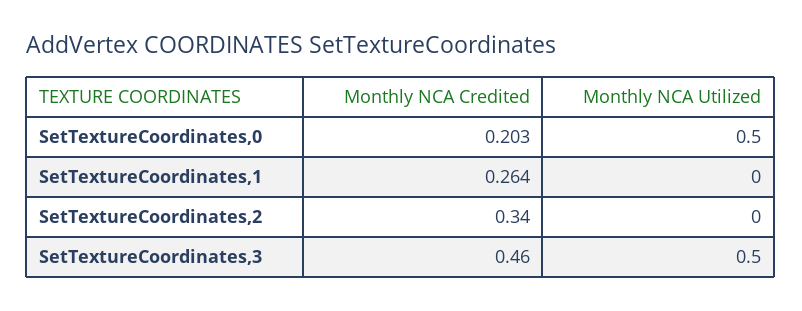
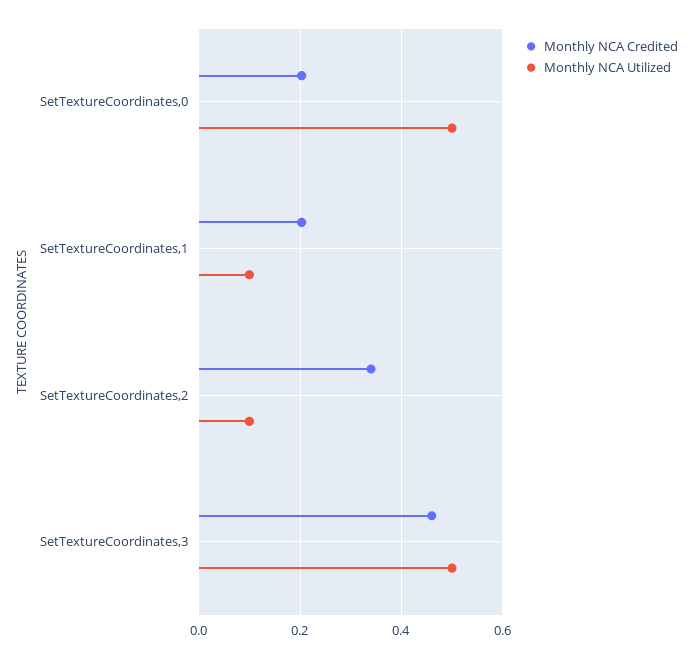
  {
    "Monthly NCA Credited": {
      "SetTextureCoordinates,0": 0.203,
-     "SetTextureCoordinates,1": 0.264,
+     "SetTextureCoordinates,1": 0.2,
      "SetTextureCoordinates,2": 0.34,
      "SetTextureCoordinates,3": 0.46
    },
    "Monthly NCA Utilized": {
      "SetTextureCoordinates,0": 0.5,
-     "SetTextureCoordinates,1": 0,
+     "SetTextureCoordinates,1": 0.1,
-     "SetTextureCoordinates,2": 0,
+     "SetTextureCoordinates,2": 0.1,
      "SetTextureCoordinates,3": 0.5
    }
  }

